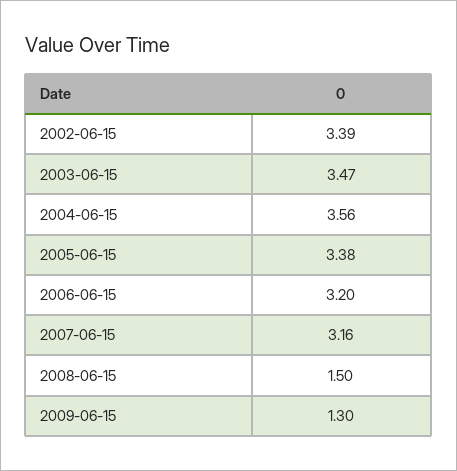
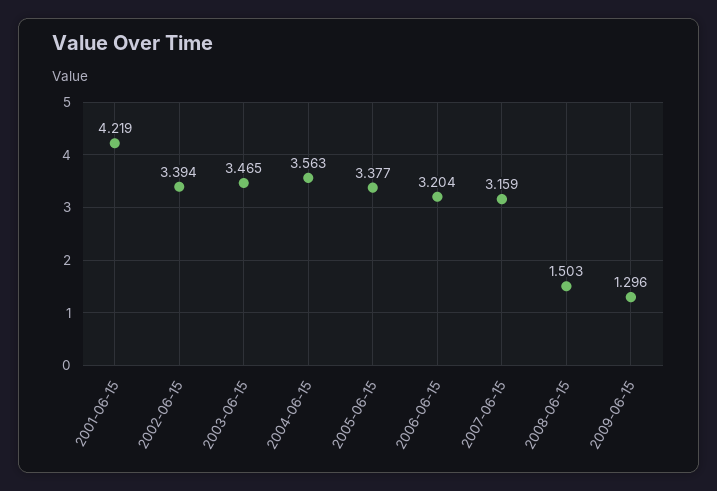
  {
    "2002-06-15": 3.394,
    "2003-06-15": 3.465,
    "2004-06-15": 3.563,
    "2005-06-15": 3.377,
    "2006-06-15": 3.204,
    "2007-06-15": 3.159,
    "2008-06-15": 1.503,
-   "2009-06-15": 1.296
+   "2009-06-15": 1.296,
+   "2001-06-15": 4.219
  }

